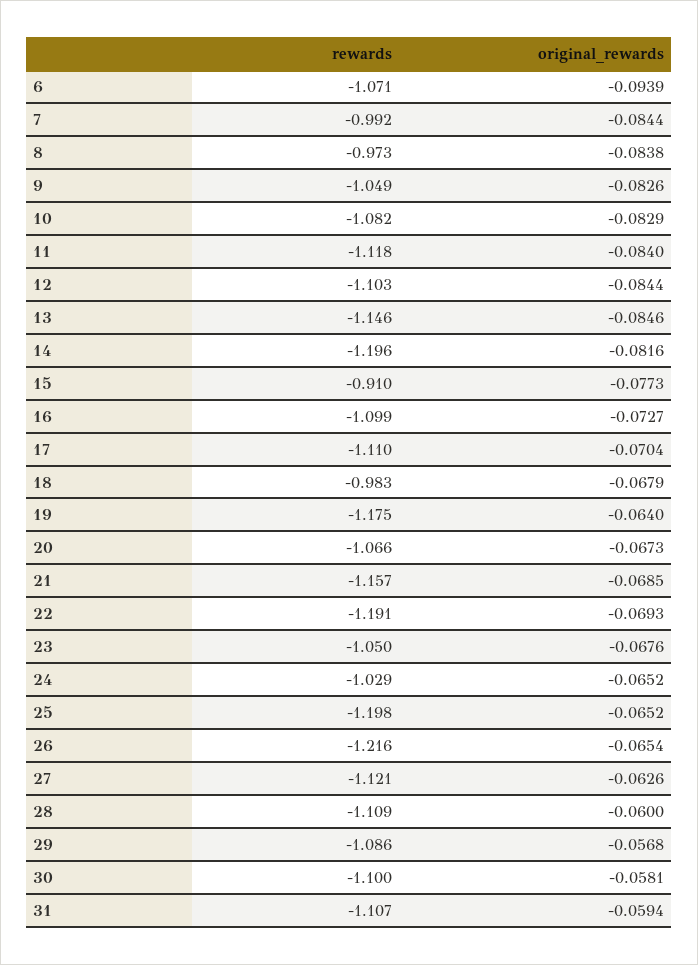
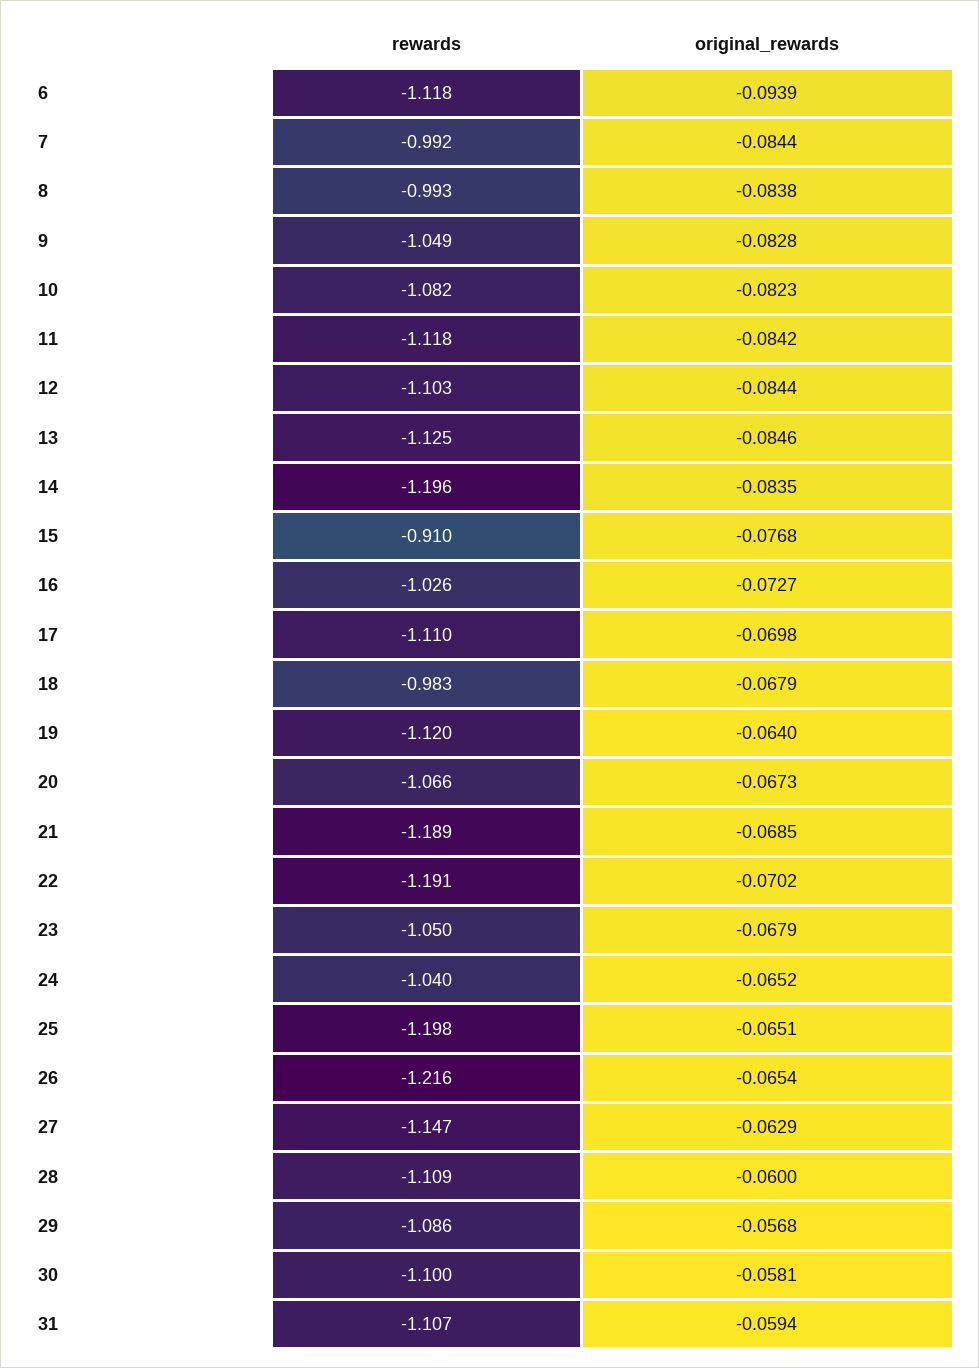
  {
    "rewards": {
-     "6": -1.071,
+     "6": -1.118,
      "7": -0.992,
-     "8": -0.973,
+     "8": -0.993,
      "9": -1.049,
      "10": -1.082,
      "11": -1.118,
      "12": -1.103,
-     "13": -1.146,
+     "13": -1.125,
      "14": -1.196,
      "15": -0.91,
-     "16": -1.099,
+     "16": -1.026,
      "17": -1.11,
      "18": -0.983,
-     "19": -1.175,
+     "19": -1.12,
      "20": -1.066,
-     "21": -1.157,
+     "21": -1.189,
      "22": -1.191,
      "23": -1.05,
-     "24": -1.029,
+     "24": -1.04,
      "25": -1.198,
      "26": -1.216,
-     "27": -1.121,
+     "27": -1.147,
      "28": -1.109,
      "29": -1.086,
      "30": -1.1,
      "31": -1.107
    },
    "original_rewards": {
      "6": -0.0939,
      "7": -0.0844,
      "8": -0.0838,
-     "9": -0.0826,
+     "9": -0.0828,
-     "10": -0.0829,
+     "10": -0.0823,
-     "11": -0.084,
+     "11": -0.0842,
      "12": -0.0844,
      "13": -0.0846,
-     "14": -0.0816,
+     "14": -0.0835,
-     "15": -0.0773,
+     "15": -0.0768,
      "16": -0.0727,
-     "17": -0.0704,
+     "17": -0.0698,
      "18": -0.0679,
      "19": -0.064,
      "20": -0.0673,
      "21": -0.0685,
-     "22": -0.0693,
+     "22": -0.0702,
-     "23": -0.0676,
+     "23": -0.0679,
      "24": -0.0652,
-     "25": -0.0652,
+     "25": -0.0651,
      "26": -0.0654,
-     "27": -0.0626,
+     "27": -0.0629,
      "28": -0.06,
      "29": -0.0568,
      "30": -0.0581,
      "31": -0.0594
    }
  }

